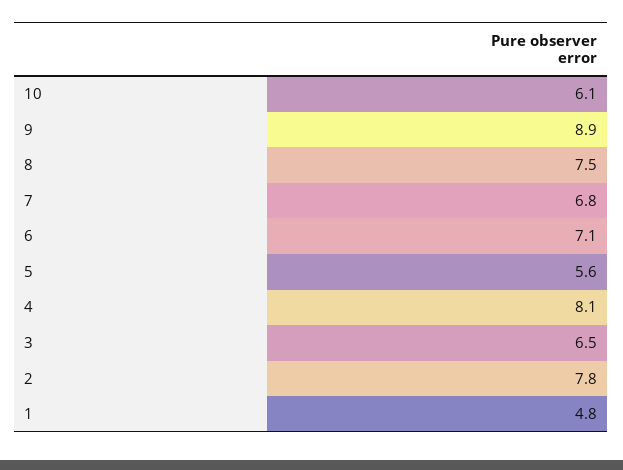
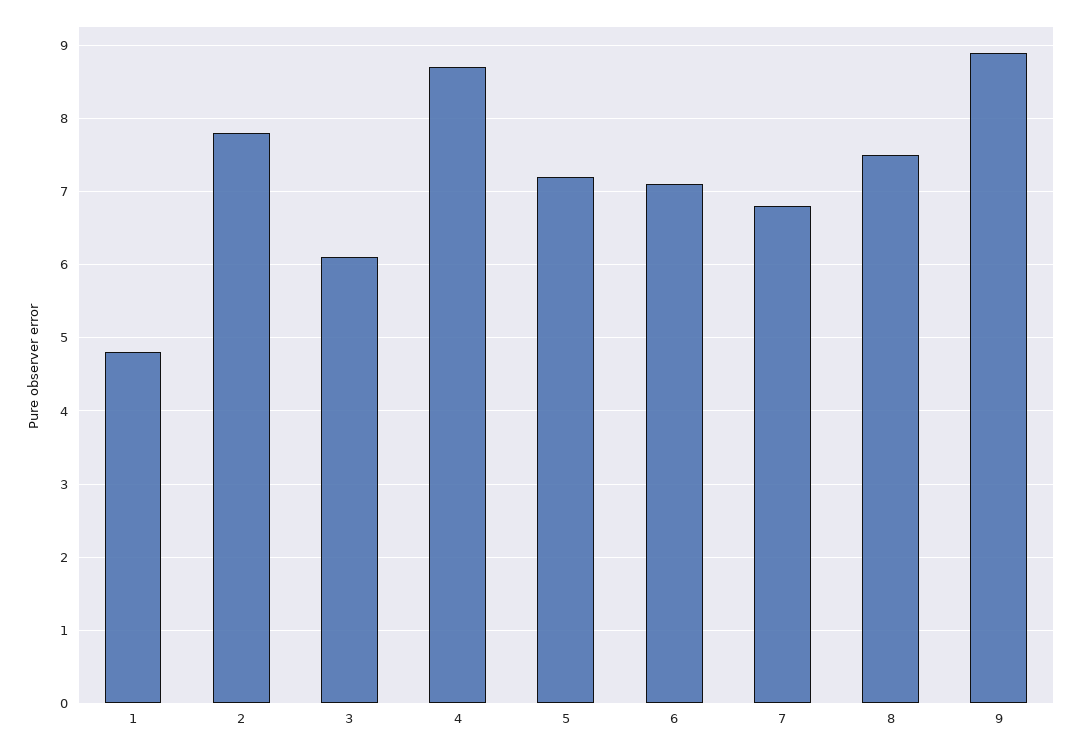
  {
-   "10": 6.1,
    "9": 8.9,
    "8": 7.5,
    "7": 6.8,
    "6": 7.1,
-   "5": 5.6,
+   "5": 7.2,
-   "4": 8.1,
+   "4": 8.7,
-   "3": 6.5,
+   "3": 6.1,
    "2": 7.8,
    "1": 4.8
  }

